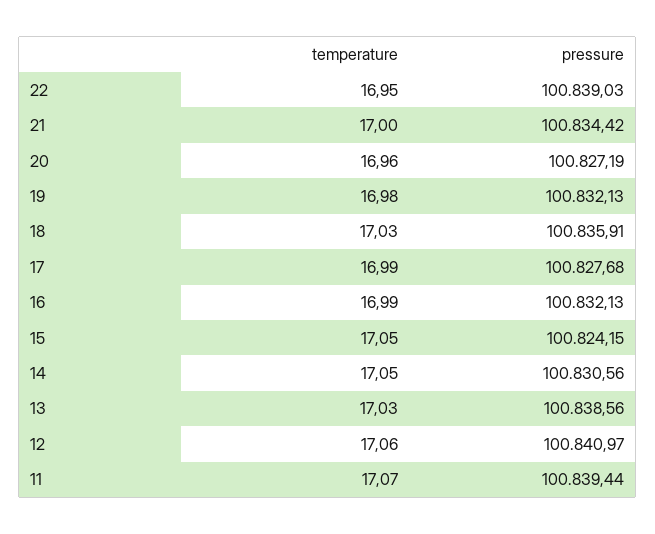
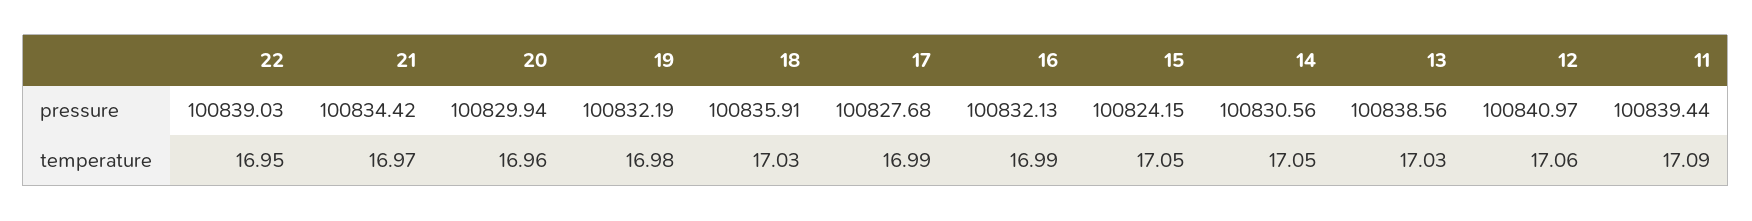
  {
    "temperature": {
      "22": 16.95,
-     "21": 17,
+     "21": 16.97,
      "20": 16.96,
      "19": 16.98,
      "18": 17.03,
      "17": 16.99,
      "16": 16.99,
      "15": 17.05,
      "14": 17.05,
      "13": 17.03,
      "12": 17.06,
-     "11": 17.07
+     "11": 17.09
    },
    "pressure": {
      "22": 100839.03,
      "21": 100834.42,
-     "20": 100827.19,
+     "20": 100829.94,
-     "19": 100832.13,
+     "19": 100832.19,
      "18": 100835.91,
      "17": 100827.68,
      "16": 100832.13,
      "15": 100824.15,
      "14": 100830.56,
      "13": 100838.56,
      "12": 100840.97,
      "11": 100839.44
    }
  }

